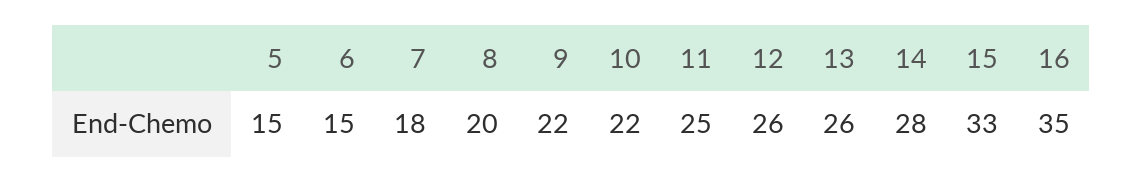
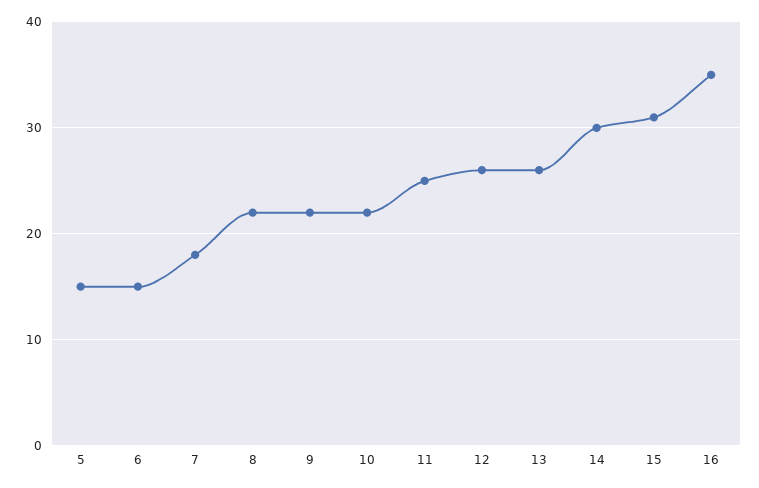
  {
    "5": 15,
    "6": 15,
    "7": 18,
-   "8": 20,
+   "8": 22,
    "9": 22,
    "10": 22,
    "11": 25,
    "12": 26,
    "13": 26,
-   "14": 28,
+   "14": 30,
-   "15": 33,
+   "15": 31,
    "16": 35
  }

